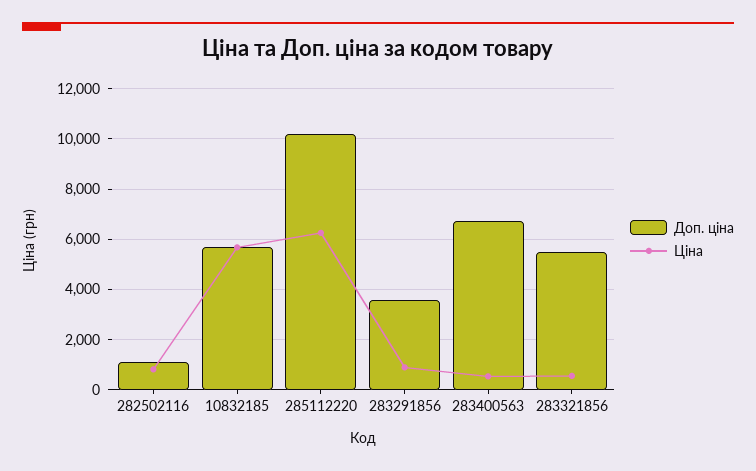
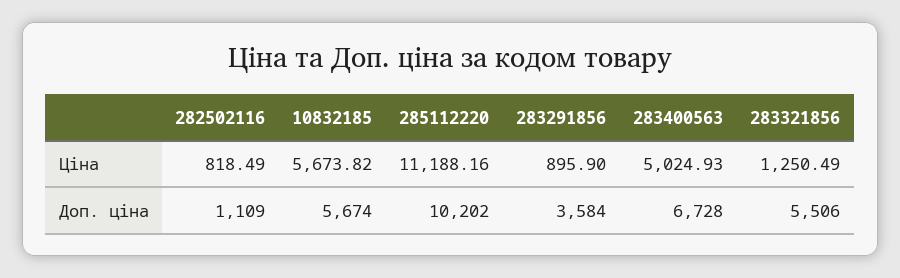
  {
    "Доп. ціна": {
      "282502116": 1109,
      "10832185": 5674,
      "285112220": 10202,
      "283291856": 3584,
      "283400563": 6728,
      "283321856": 5506
    },
    "Ціна": {
      "282502116": 818.49,
      "10832185": 5673.82,
-     "285112220": 6250,
+     "285112220": 11188.16,
      "283291856": 895.9,
-     "283400563": 500,
+     "283400563": 5024.93,
-     "283321856": 500
+     "283321856": 1250.49
    }
  }

